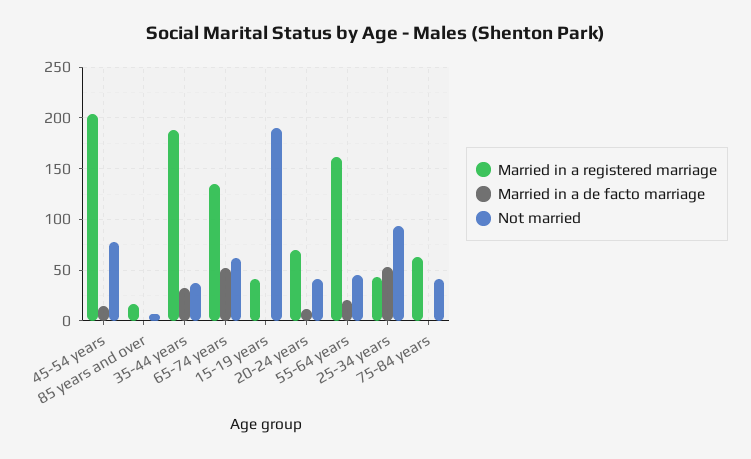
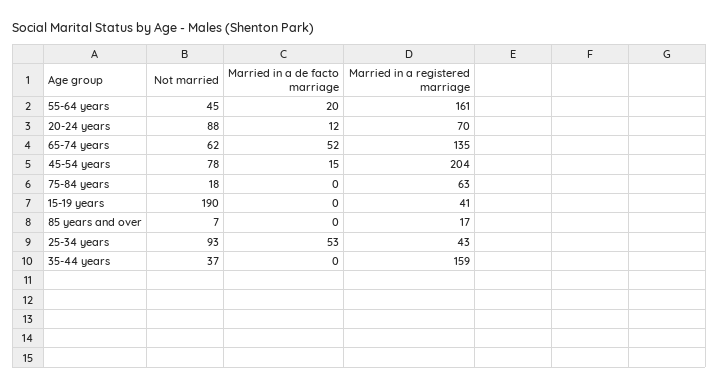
  {
    "Married in a registered marriage": {
      "45-54 years": 204,
      "85 years and over": 17,
-     "35-44 years": 190,
+     "35-44 years": 159,
      "65-74 years": 135,
      "15-19 years": 41,
      "20-24 years": 70,
      "55-64 years": 161,
      "25-34 years": 43,
      "75-84 years": 63
    },
    "Married in a de facto marriage": {
      "45-54 years": 15,
      "85 years and over": 0,
-     "35-44 years": 30,
+     "35-44 years": 0,
      "65-74 years": 52,
      "15-19 years": 0,
      "20-24 years": 12,
      "55-64 years": 20,
      "25-34 years": 53,
      "75-84 years": 0
    },
    "Not married": {
      "45-54 years": 78,
      "85 years and over": 7,
      "35-44 years": 37,
      "65-74 years": 62,
      "15-19 years": 190,
-     "20-24 years": 40,
+     "20-24 years": 88,
      "55-64 years": 45,
      "25-34 years": 93,
-     "75-84 years": 40
+     "75-84 years": 18
    }
  }

